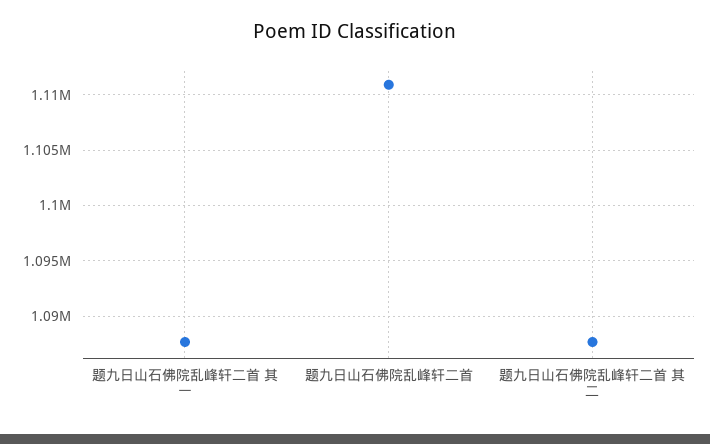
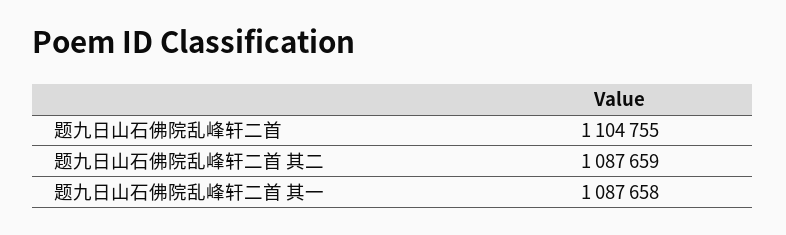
  {
    "题九日山石佛院乱峰轩二首 其一": 1087658,
-   "题九日山石佛院乱峰轩二首": 1111000,
+   "题九日山石佛院乱峰轩二首": 1104755,
    "题九日山石佛院乱峰轩二首 其二": 1087659
  }

